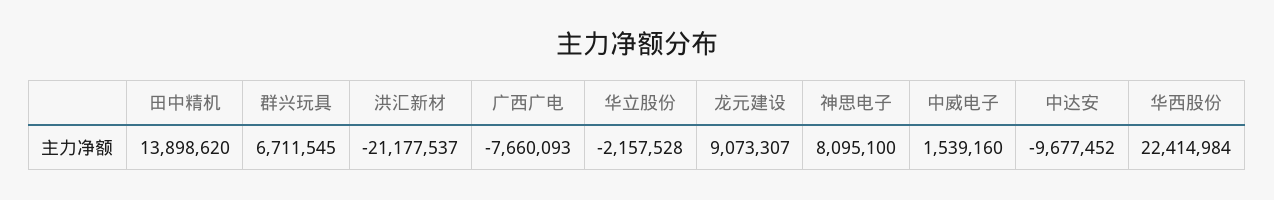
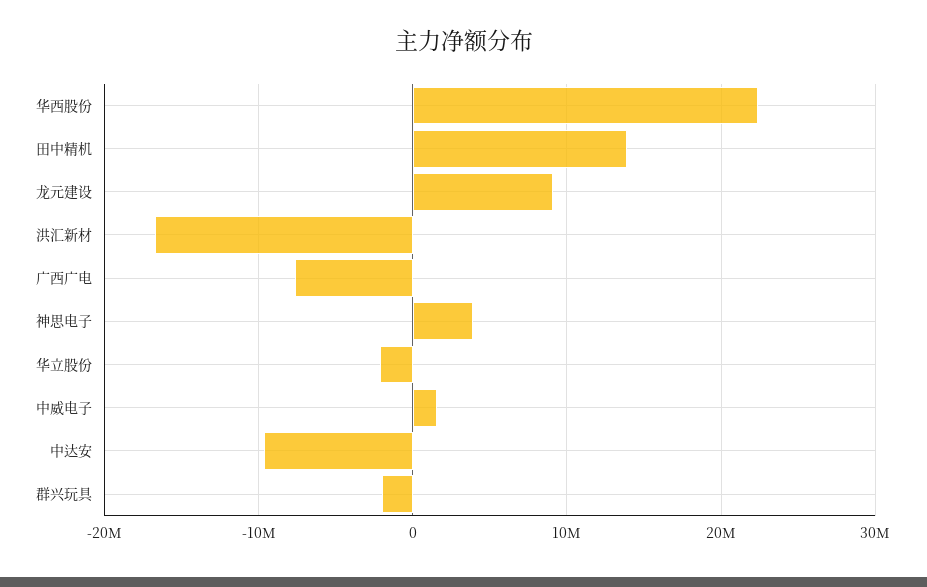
  {
    "田中精机": 13898620,
-   "群兴玩具": 6711545,
+   "群兴玩具": -2000000,
-   "洪汇新材": -21177537,
+   "洪汇新材": -17000000,
    "广西广电": -7660093,
    "华立股份": -2157528,
    "龙元建设": 9073307,
-   "神思电子": 8095100,
+   "神思电子": 4000000,
    "中威电子": 1539160,
    "中达安": -9677452,
    "华西股份": 22414984
  }

